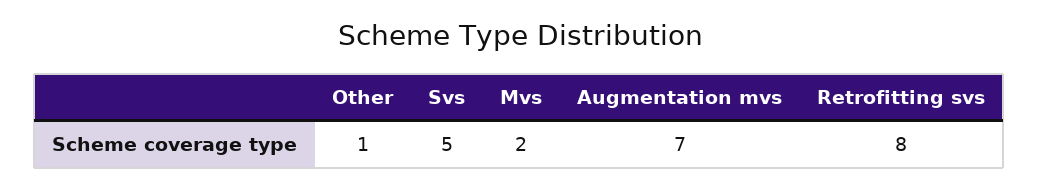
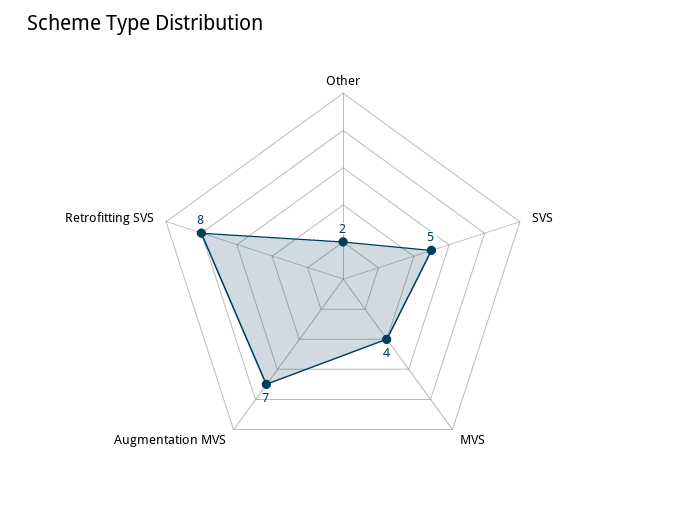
  {
-   "Other": 1,
+   "Other": 2,
    "Svs": 5,
-   "Mvs": 2,
+   "Mvs": 4,
    "Augmentation mvs": 7,
    "Retrofitting svs": 8
  }

